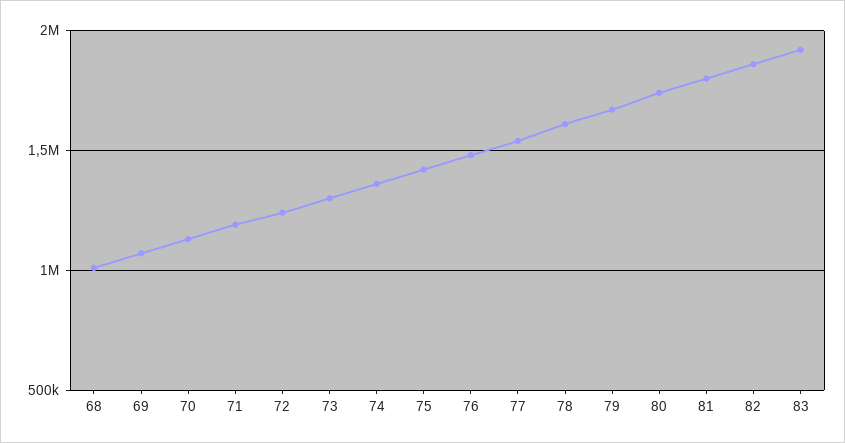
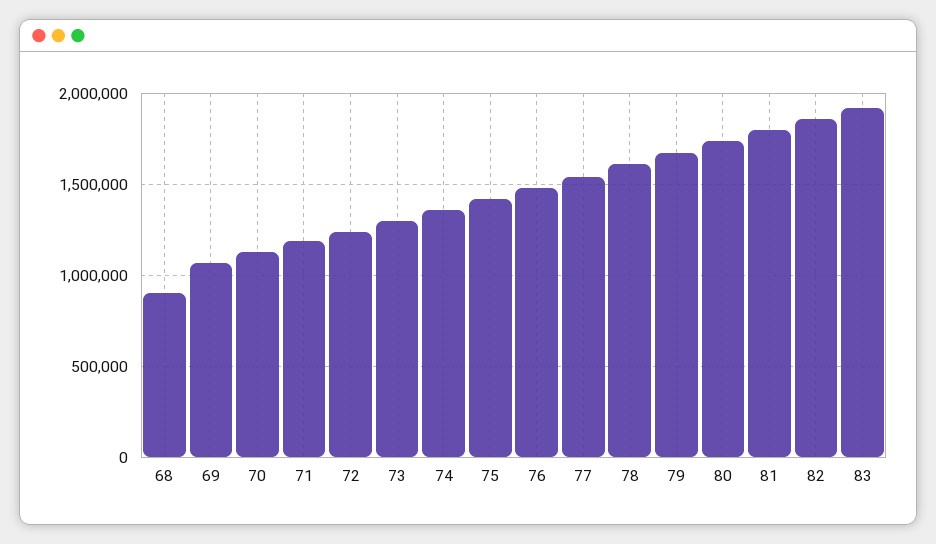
  {
-   "68": 1000000,
+   "68": 900000,
    "69": 1050000,
    "70": 1150000,
    "71": 1200000,
    "72": 1250000,
    "73": 1300000,
    "74": 1350000,
    "75": 1400000,
    "76": 1500000,
    "77": 1550000,
    "78": 1600000,
    "79": 1650000,
    "80": 1750000,
    "81": 1800000,
    "82": 1850000,
    "83": 1900000
  }

